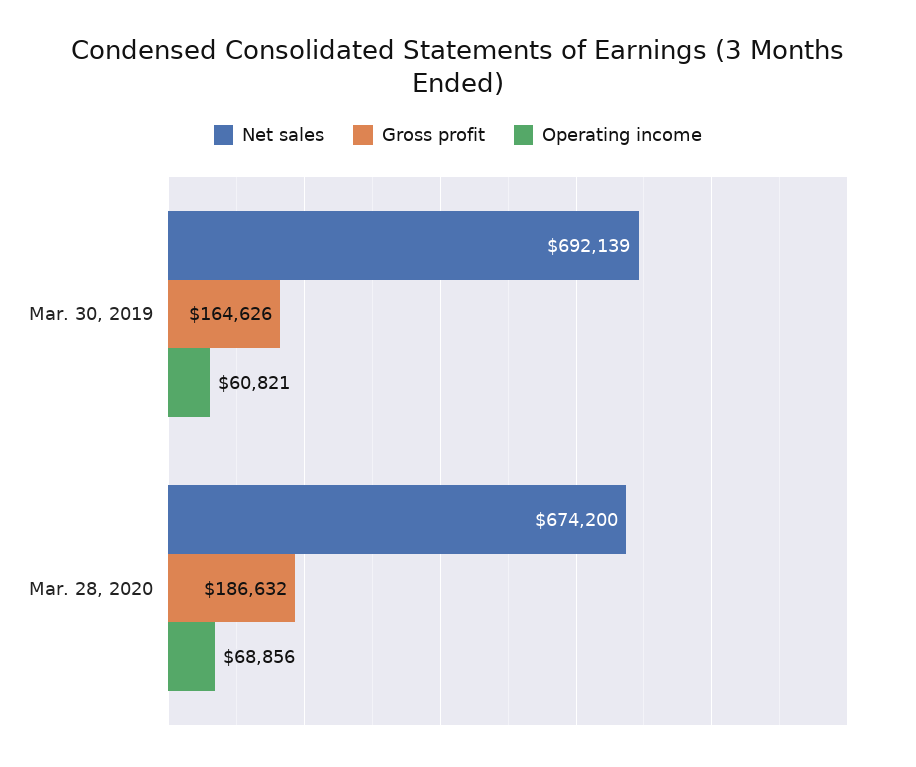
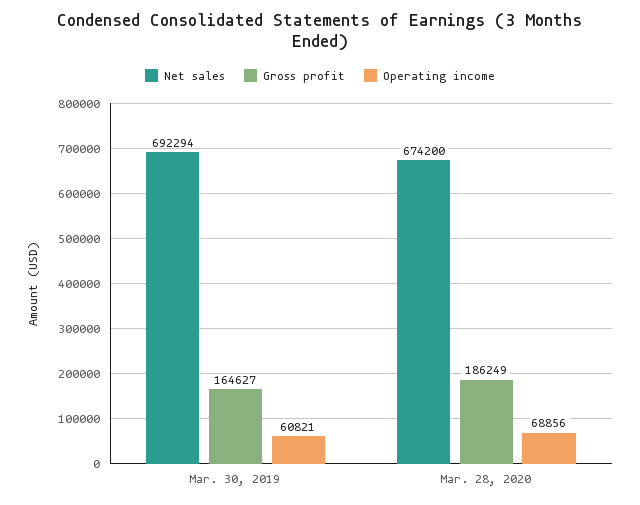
  {
    "Net sales": {
-     "Mar. 30, 2019": 692139,
+     "Mar. 30, 2019": 692294,
      "Mar. 28, 2020": 674200
    },
    "Gross profit": {
-     "Mar. 30, 2019": 164626,
+     "Mar. 30, 2019": 164627,
-     "Mar. 28, 2020": 186632
+     "Mar. 28, 2020": 186249
    },
    "Operating income": {
      "Mar. 30, 2019": 60821,
      "Mar. 28, 2020": 68856
    }
  }

